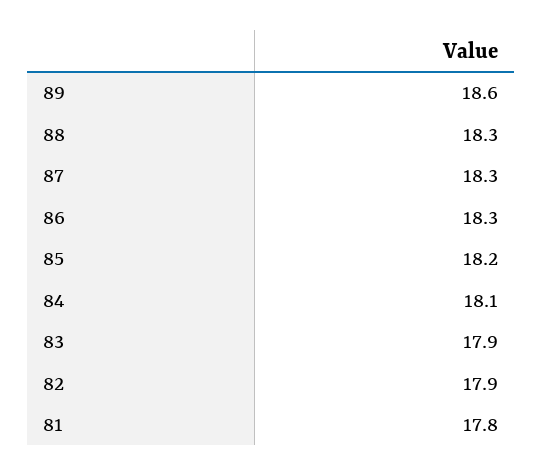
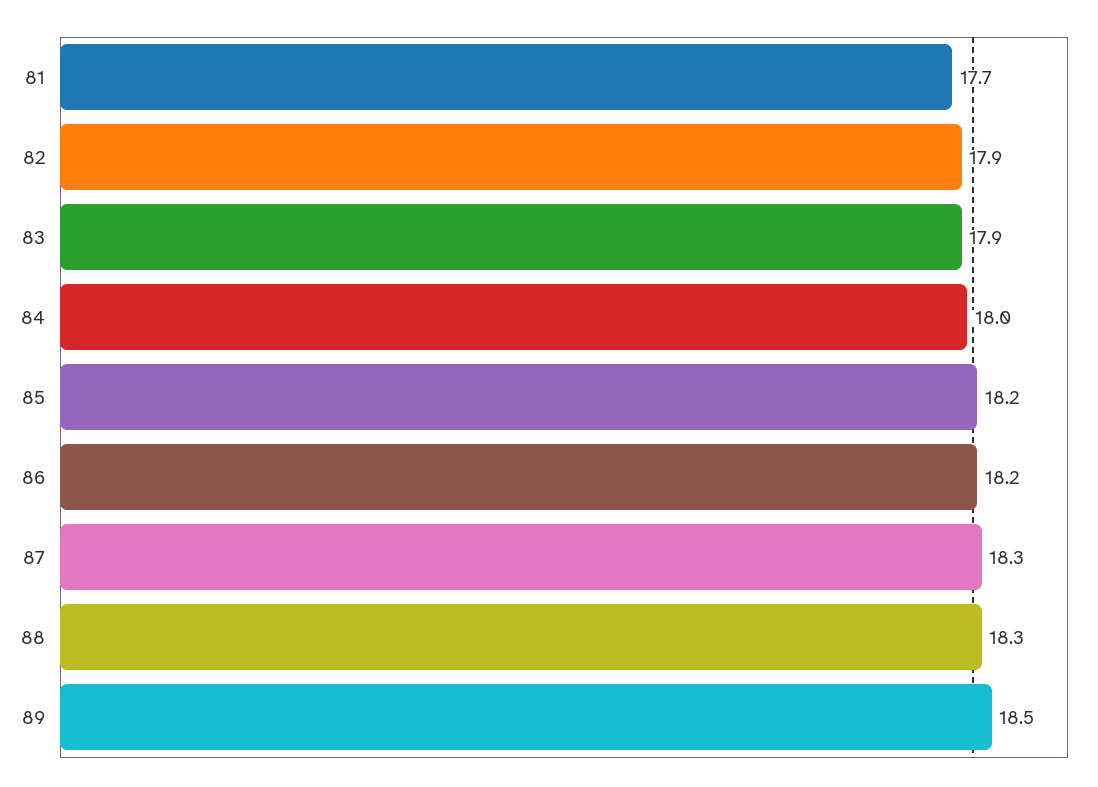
  {
-   "89": 18.6,
+   "89": 18.5,
    "88": 18.3,
    "87": 18.3,
-   "86": 18.3,
+   "86": 18.2,
    "85": 18.2,
-   "84": 18.1,
+   "84": 18,
    "83": 17.9,
    "82": 17.9,
-   "81": 17.8
+   "81": 17.7
  }

